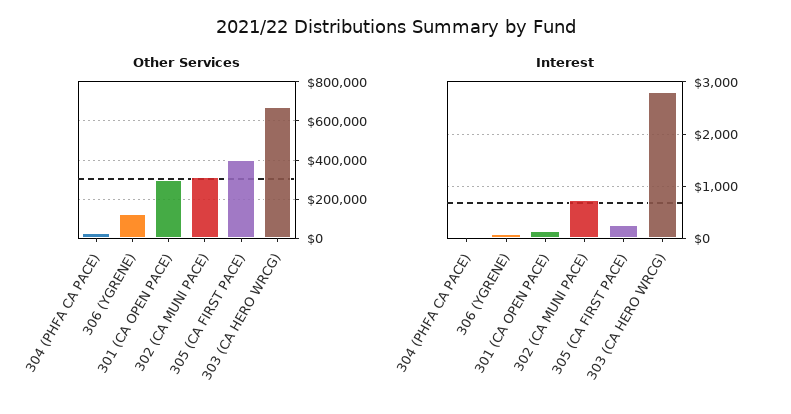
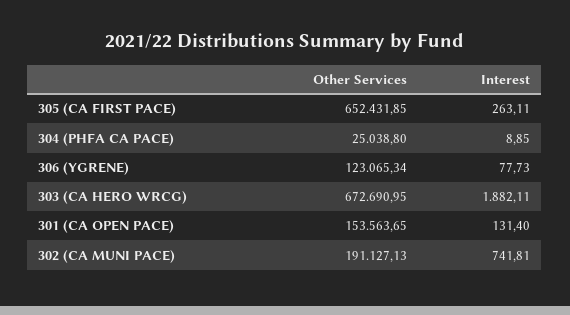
  {
    "Other Services": {
      "304 (PHFA CA PACE)": 25038.8,
      "306 (YGRENE)": 123065.34,
-     "301 (CA OPEN PACE)": 300000,
+     "301 (CA OPEN PACE)": 153563.65,
-     "302 (CA MUNI PACE)": 300000,
+     "302 (CA MUNI PACE)": 191127.13,
-     "305 (CA FIRST PACE)": 400000,
+     "305 (CA FIRST PACE)": 652431.85,
      "303 (CA HERO WRCG)": 672690.95
    },
    "Interest": {
      "304 (PHFA CA PACE)": 8.85,
      "306 (YGRENE)": 77.73,
      "301 (CA OPEN PACE)": 131.4,
      "302 (CA MUNI PACE)": 741.81,
      "305 (CA FIRST PACE)": 263.11,
-     "303 (CA HERO WRCG)": 2800
+     "303 (CA HERO WRCG)": 1882.11
    }
  }

